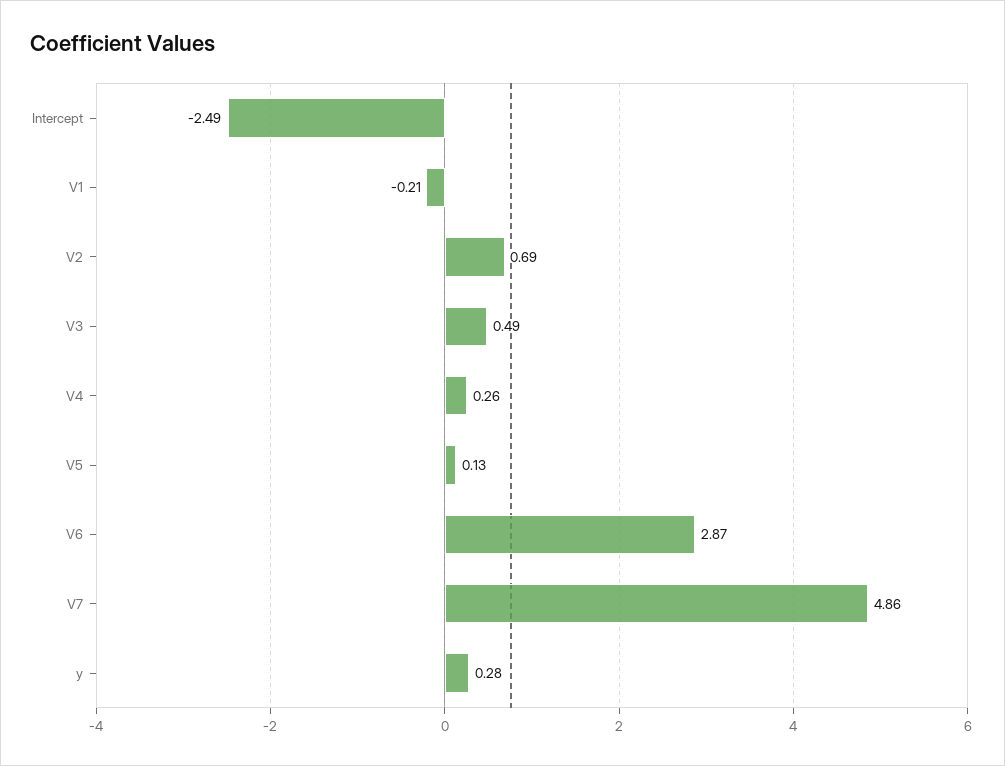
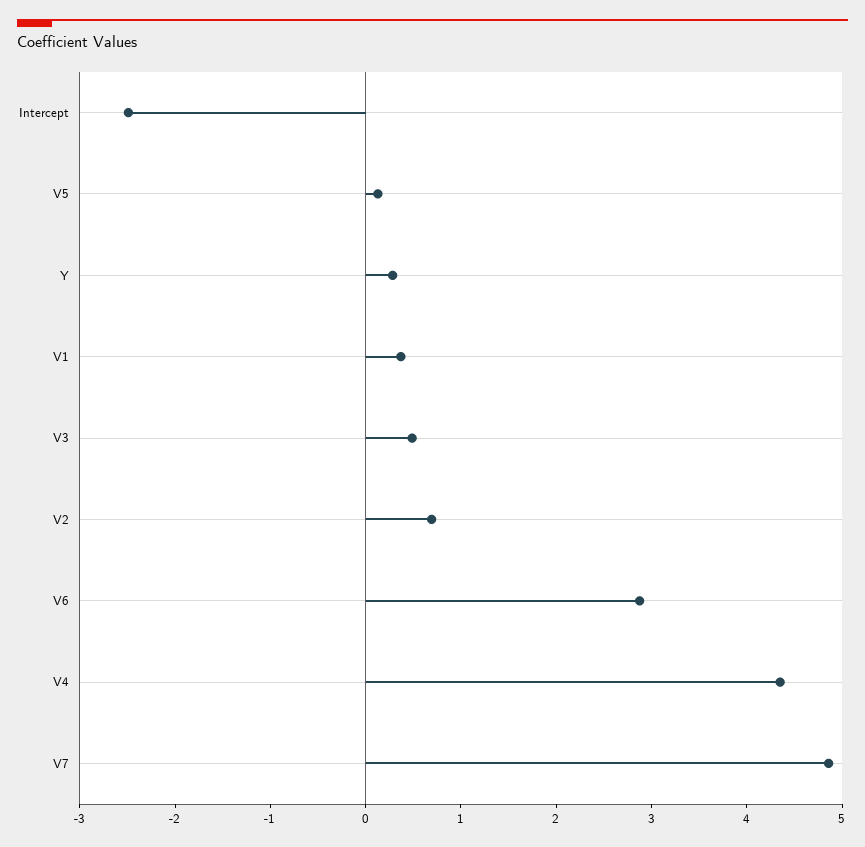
  {
    "Intercept": -2.49,
-   "V1": -0.21,
+   "V1": 0.4,
    "V2": 0.69,
    "V3": 0.49,
-   "V4": 0.26,
+   "V4": 4.4,
    "V5": 0.13,
    "V6": 2.87,
    "V7": 4.86,
    "y": 0.28
  }

